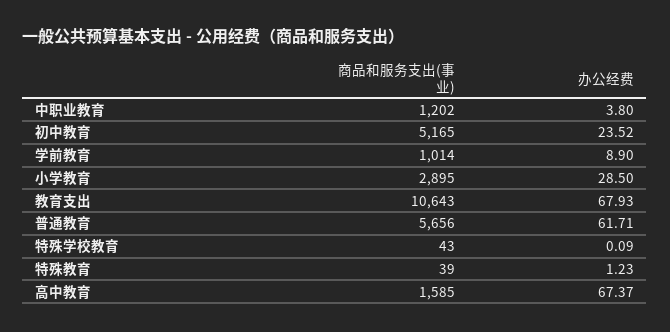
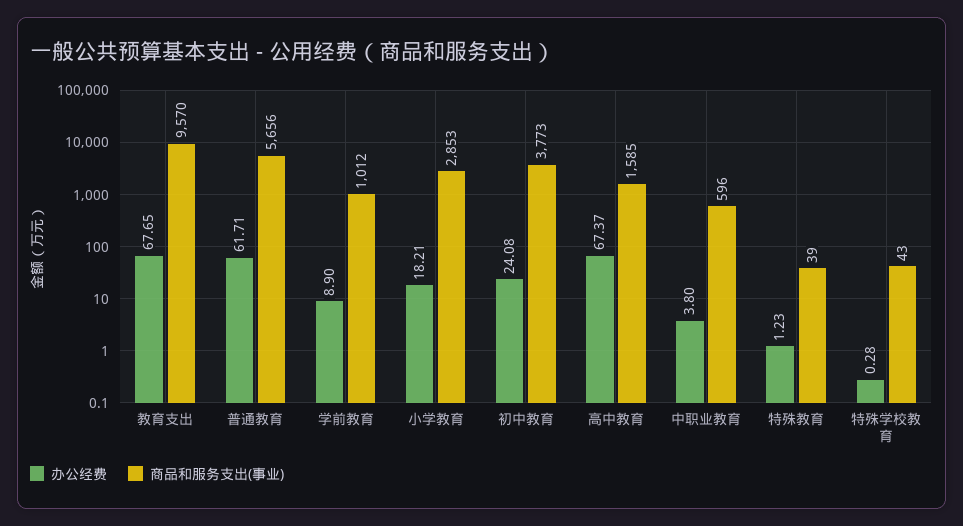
  {
    "商品和服务支出(事业)": {
-     "中职业教育": 1202,
+     "中职业教育": 596,
-     "初中教育": 5165,
+     "初中教育": 3773,
-     "学前教育": 1014,
+     "学前教育": 1012,
-     "小学教育": 2895,
+     "小学教育": 2853,
-     "教育支出": 10643,
+     "教育支出": 9570,
      "普通教育": 5656,
      "特殊学校教育": 43,
      "特殊教育": 39,
      "高中教育": 1585
    },
    "办公经费": {
      "中职业教育": 3.8,
-     "初中教育": 23.52,
+     "初中教育": 24.08,
      "学前教育": 8.9,
-     "小学教育": 28.5,
+     "小学教育": 18.21,
-     "教育支出": 67.93,
+     "教育支出": 67.65,
      "普通教育": 61.71,
-     "特殊学校教育": 0.09,
+     "特殊学校教育": 0.28,
      "特殊教育": 1.23,
      "高中教育": 67.37
    }
  }

